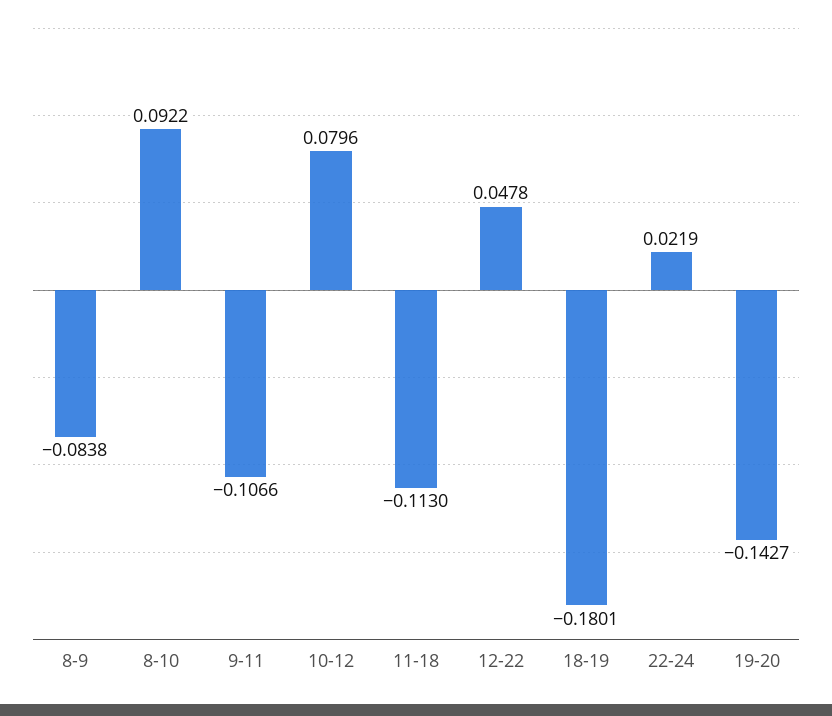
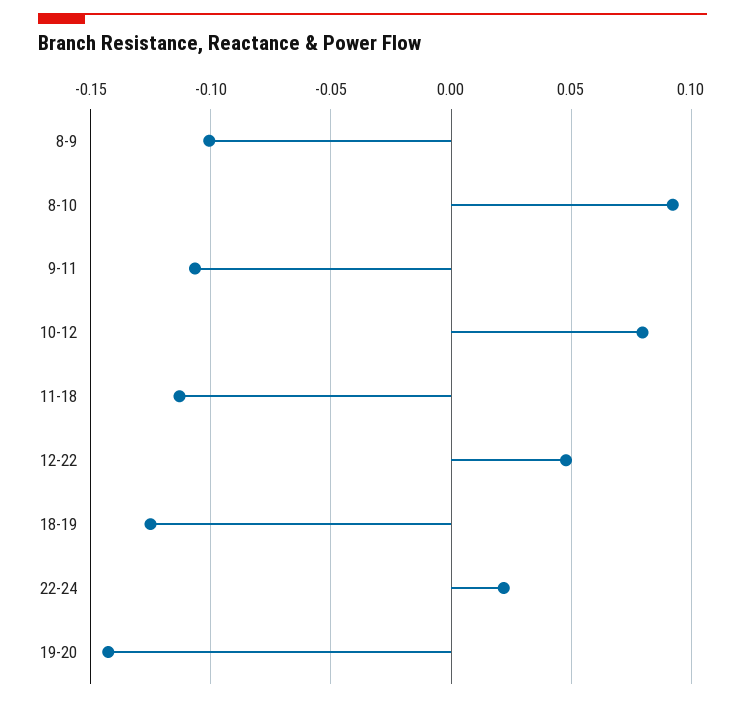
  {
-   "8-9": -0.0838,
+   "8-9": -0.1,
    "8-10": 0.0922,
    "9-11": -0.1066,
    "10-12": 0.0796,
    "11-18": -0.113,
    "12-22": 0.0478,
-   "18-19": -0.1801,
+   "18-19": -0.125,
    "22-24": 0.0219,
    "19-20": -0.1427
  }

